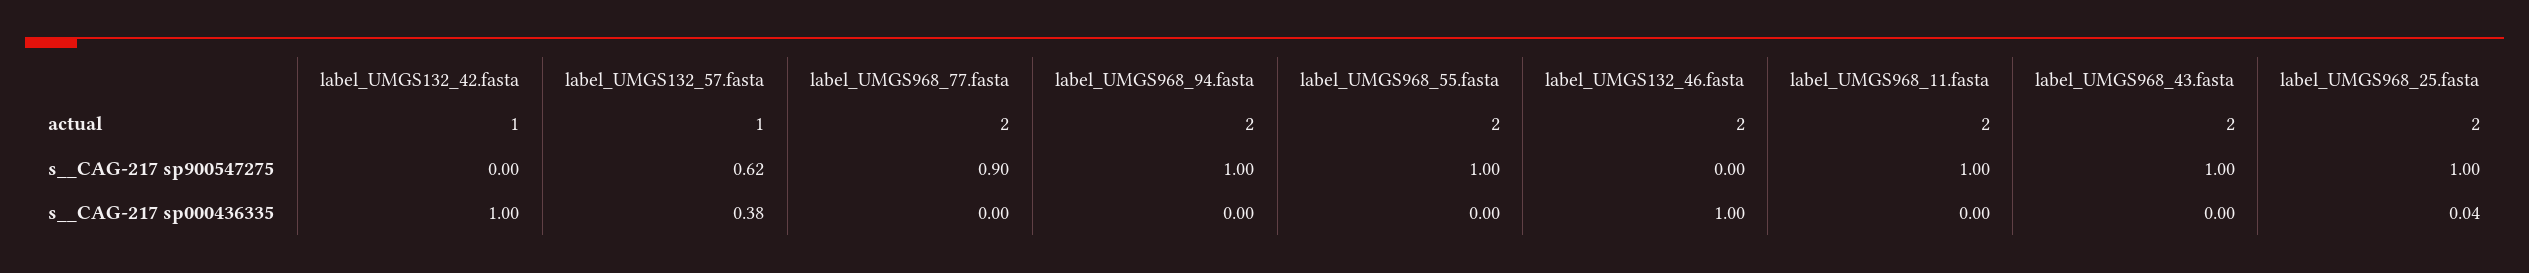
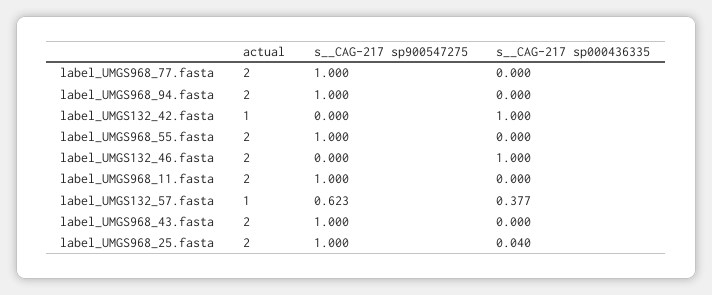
  {
    "label_UMGS132_42.fasta": {
      "actual": 1,
      "s__CAG-217 sp900547275": 0,
      "s__CAG-217 sp000436335": 1
    },
    "label_UMGS132_57.fasta": {
      "actual": 1,
      "s__CAG-217 sp900547275": 0.623,
      "s__CAG-217 sp000436335": 0.377
    },
    "label_UMGS968_77.fasta": {
      "actual": 2,
-     "s__CAG-217 sp900547275": 0.9,
+     "s__CAG-217 sp900547275": 1,
      "s__CAG-217 sp000436335": 0
    },
    "label_UMGS968_94.fasta": {
      "actual": 2,
      "s__CAG-217 sp900547275": 1,
      "s__CAG-217 sp000436335": 0
    },
    "label_UMGS968_55.fasta": {
      "actual": 2,
      "s__CAG-217 sp900547275": 1,
      "s__CAG-217 sp000436335": 0
    },
    "label_UMGS132_46.fasta": {
      "actual": 2,
      "s__CAG-217 sp900547275": 0,
      "s__CAG-217 sp000436335": 1
    },
    "label_UMGS968_11.fasta": {
      "actual": 2,
      "s__CAG-217 sp900547275": 1,
      "s__CAG-217 sp000436335": 0
    },
    "label_UMGS968_43.fasta": {
      "actual": 2,
      "s__CAG-217 sp900547275": 1,
      "s__CAG-217 sp000436335": 0
    },
    "label_UMGS968_25.fasta": {
      "actual": 2,
      "s__CAG-217 sp900547275": 1,
      "s__CAG-217 sp000436335": 0.04
    }
  }

